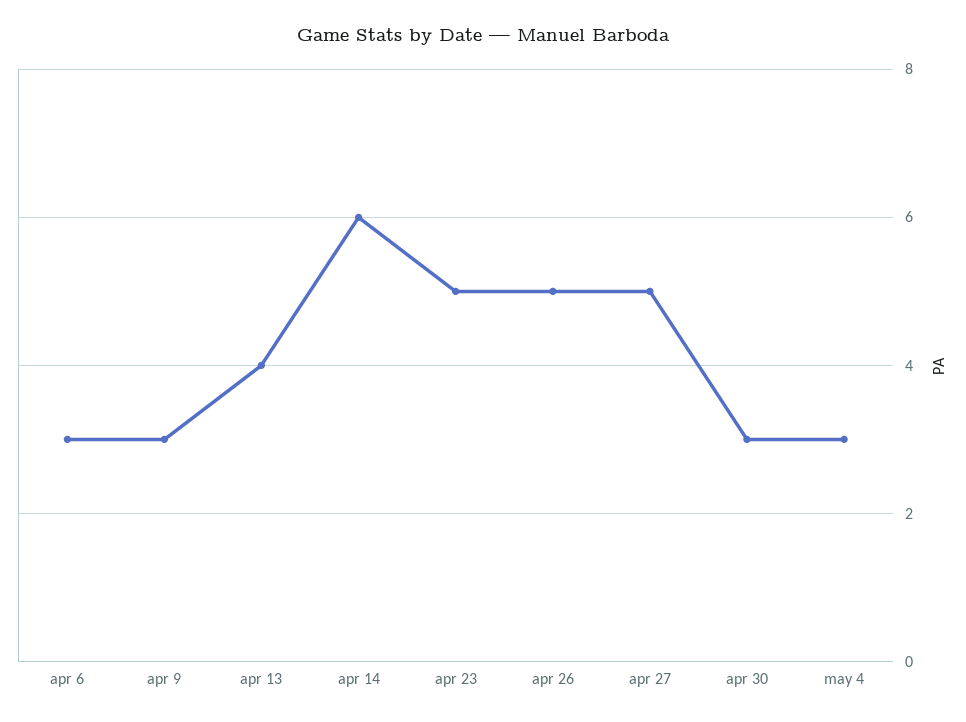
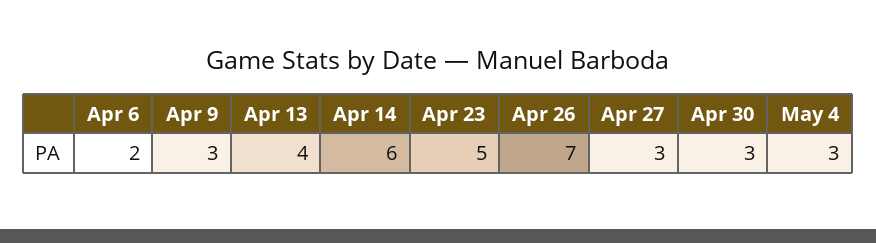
  {
-   "apr 6": 3,
+   "apr 6": 2,
    "apr 9": 3,
    "apr 13": 4,
    "apr 14": 6,
    "apr 23": 5,
-   "apr 26": 5,
+   "apr 26": 7,
-   "apr 27": 5,
+   "apr 27": 3,
    "apr 30": 3,
    "may 4": 3
  }

